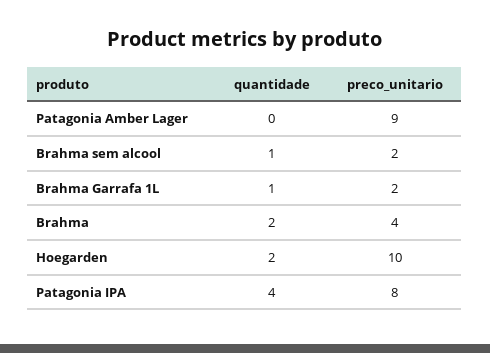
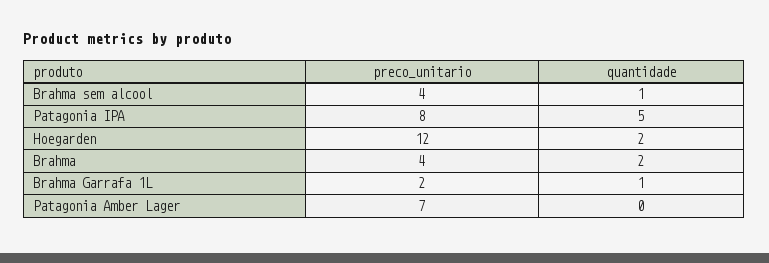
  {
    "quantidade": {
      "Patagonia Amber Lager": 0,
      "Brahma sem alcool": 1,
      "Brahma Garrafa 1L": 1,
      "Brahma": 2,
      "Hoegarden": 2,
-     "Patagonia IPA": 4
+     "Patagonia IPA": 5
    },
    "preco_unitario": {
-     "Patagonia Amber Lager": 9,
+     "Patagonia Amber Lager": 7,
-     "Brahma sem alcool": 2,
+     "Brahma sem alcool": 4,
      "Brahma Garrafa 1L": 2,
      "Brahma": 4,
-     "Hoegarden": 10,
+     "Hoegarden": 12,
      "Patagonia IPA": 8
    }
  }

